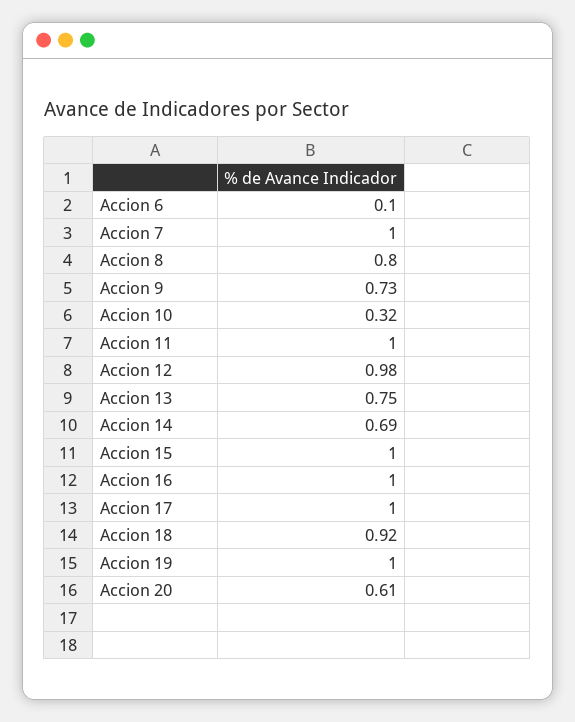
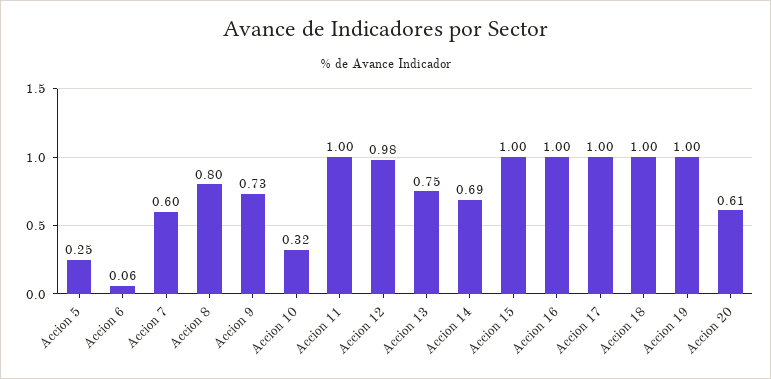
  {
-   "Accion 6": 0.1,
+   "Accion 6": 0.06,
-   "Accion 7": 1,
+   "Accion 7": 0.6,
    "Accion 8": 0.8,
    "Accion 9": 0.73,
    "Accion 10": 0.32,
    "Accion 11": 1,
    "Accion 12": 0.98,
    "Accion 13": 0.75,
    "Accion 14": 0.69,
    "Accion 15": 1,
    "Accion 16": 1,
    "Accion 17": 1,
-   "Accion 18": 0.92,
+   "Accion 18": 1,
    "Accion 19": 1,
-   "Accion 20": 0.61
+   "Accion 20": 0.61,
+   "Accion 5": 0.25
  }

